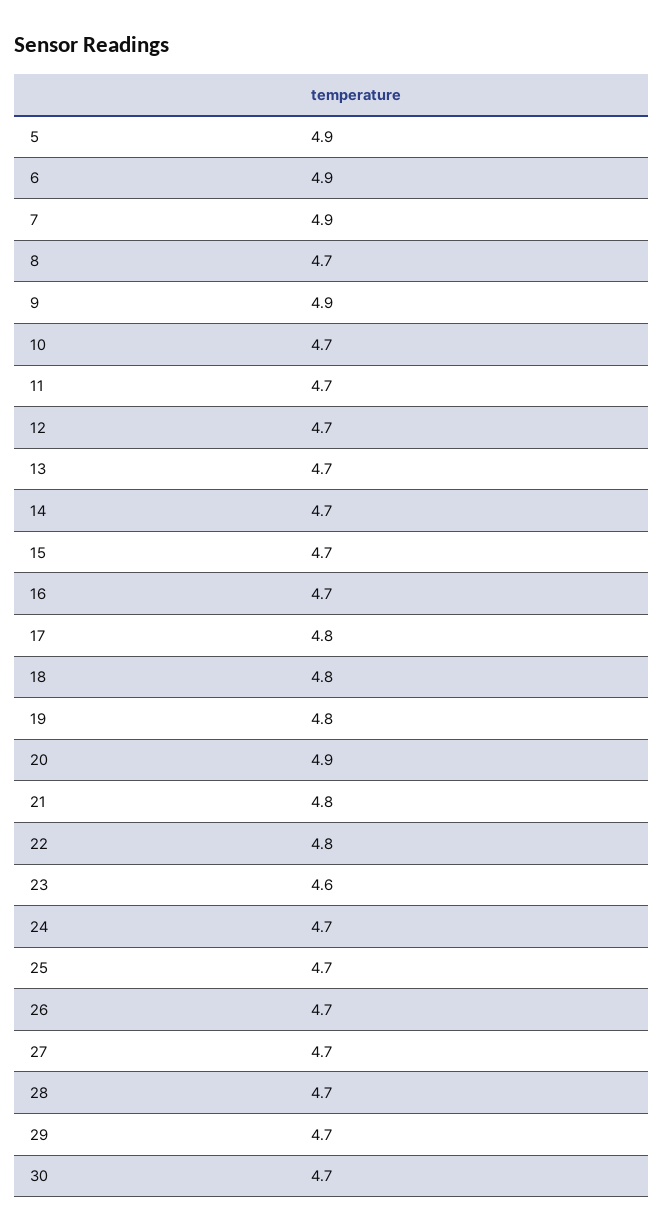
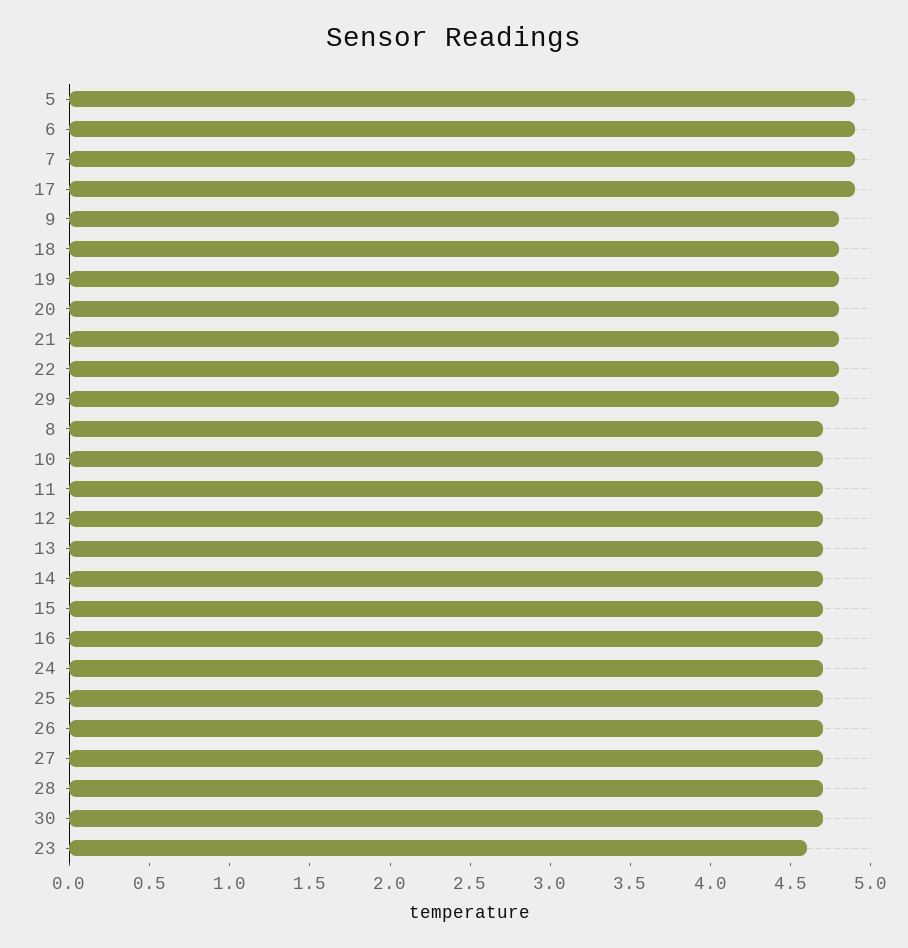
  {
    "5": 4.9,
    "6": 4.9,
    "7": 4.9,
    "8": 4.7,
-   "9": 4.9,
+   "9": 4.8,
    "10": 4.7,
    "11": 4.7,
    "12": 4.7,
    "13": 4.7,
    "14": 4.7,
    "15": 4.7,
    "16": 4.7,
-   "17": 4.8,
+   "17": 4.9,
    "18": 4.8,
    "19": 4.8,
-   "20": 4.9,
+   "20": 4.8,
    "21": 4.8,
    "22": 4.8,
    "23": 4.6,
    "24": 4.7,
    "25": 4.7,
    "26": 4.7,
    "27": 4.7,
    "28": 4.7,
-   "29": 4.7,
+   "29": 4.8,
    "30": 4.7
  }

